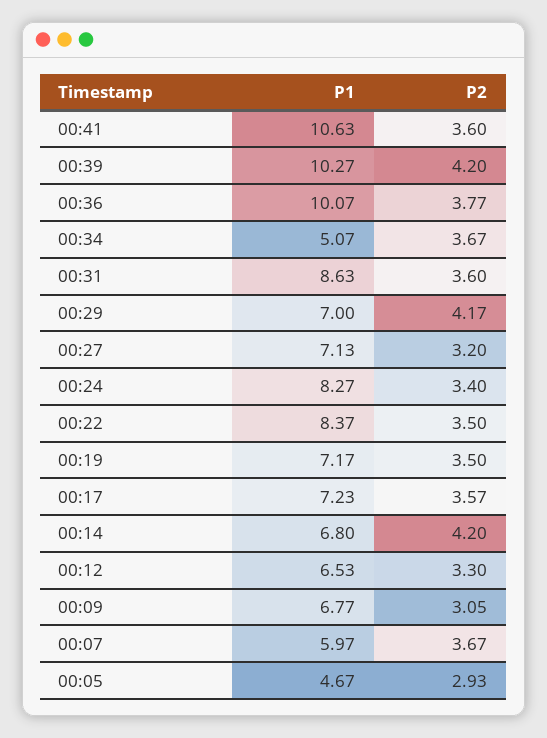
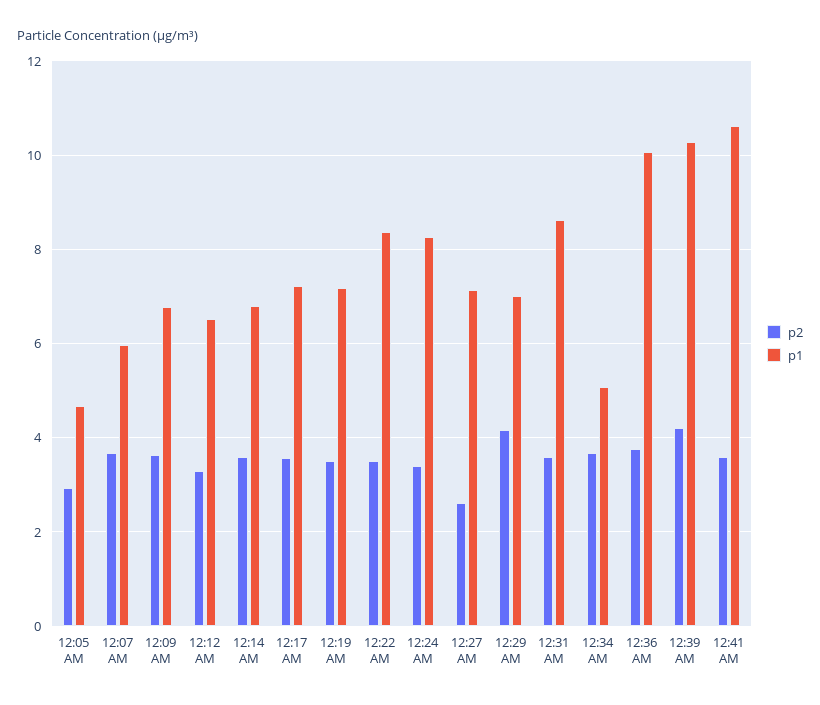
  {
    "P1": {
      "00:41": 10.63,
      "00:39": 10.27,
      "00:36": 10.07,
      "00:34": 5.07,
      "00:31": 8.63,
      "00:29": 7,
      "00:27": 7.13,
      "00:24": 8.27,
      "00:22": 8.37,
      "00:19": 7.17,
      "00:17": 7.23,
      "00:14": 6.8,
      "00:12": 6.53,
      "00:09": 6.77,
      "00:07": 5.97,
      "00:05": 4.67
    },
    "P2": {
      "00:41": 3.6,
      "00:39": 4.2,
      "00:36": 3.77,
      "00:34": 3.67,
      "00:31": 3.6,
      "00:29": 4.17,
-     "00:27": 3.2,
+     "00:27": 2.6,
      "00:24": 3.4,
      "00:22": 3.5,
      "00:19": 3.5,
      "00:17": 3.57,
-     "00:14": 4.2,
+     "00:14": 3.6,
      "00:12": 3.3,
-     "00:09": 3.05,
+     "00:09": 3.6,
      "00:07": 3.67,
      "00:05": 2.93
    }
  }

